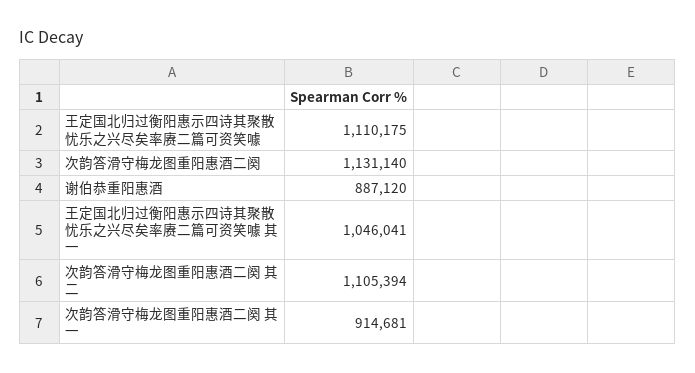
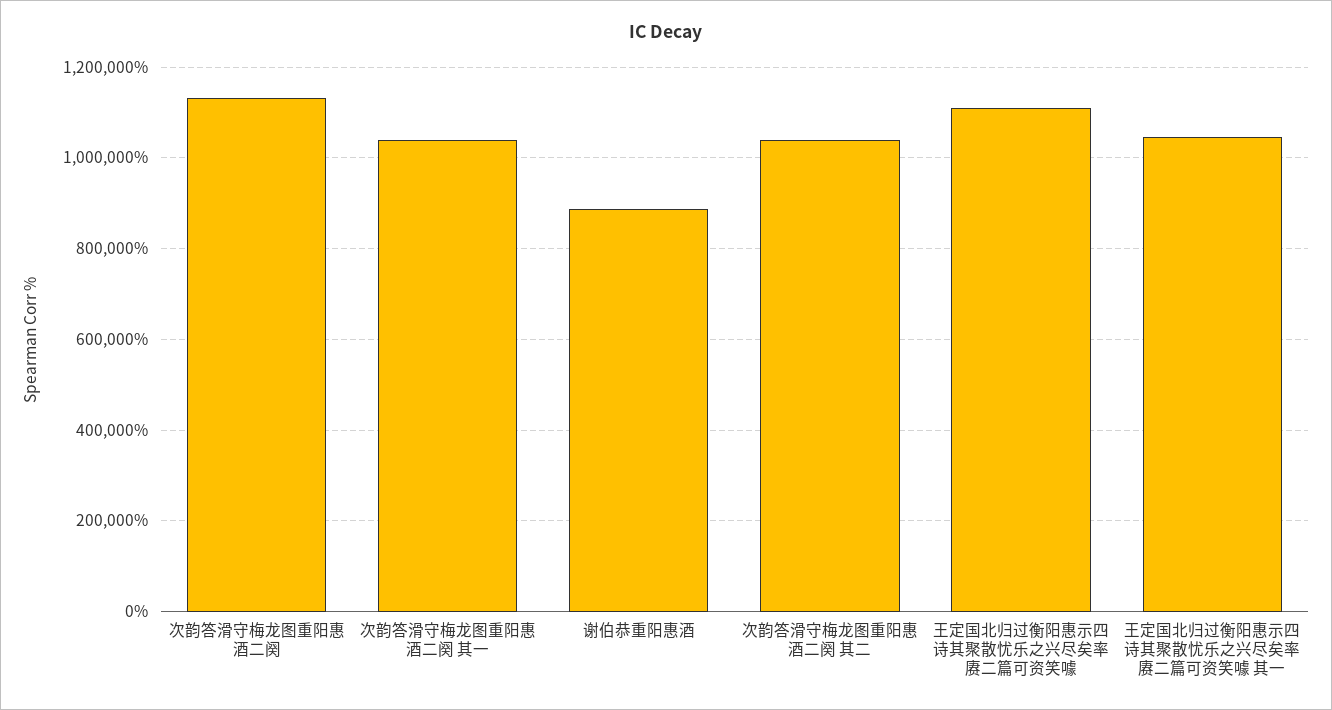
  {
    "王定国北归过衡阳惠示四诗其聚散忧乐之兴尽矣率赓二篇可资笑噱": 1110175,
    "次韵答滑守梅龙图重阳惠酒二阕": 1131140,
    "谢伯恭重阳惠酒": 887120,
    "王定国北归过衡阳惠示四诗其聚散忧乐之兴尽矣率赓二篇可资笑噱 其一": 1046041,
-   "次韵答滑守梅龙图重阳惠酒二阕 其二": 1105394,
+   "次韵答滑守梅龙图重阳惠酒二阕 其二": 1040000,
-   "次韵答滑守梅龙图重阳惠酒二阕 其一": 914681
+   "次韵答滑守梅龙图重阳惠酒二阕 其一": 1040000
  }

